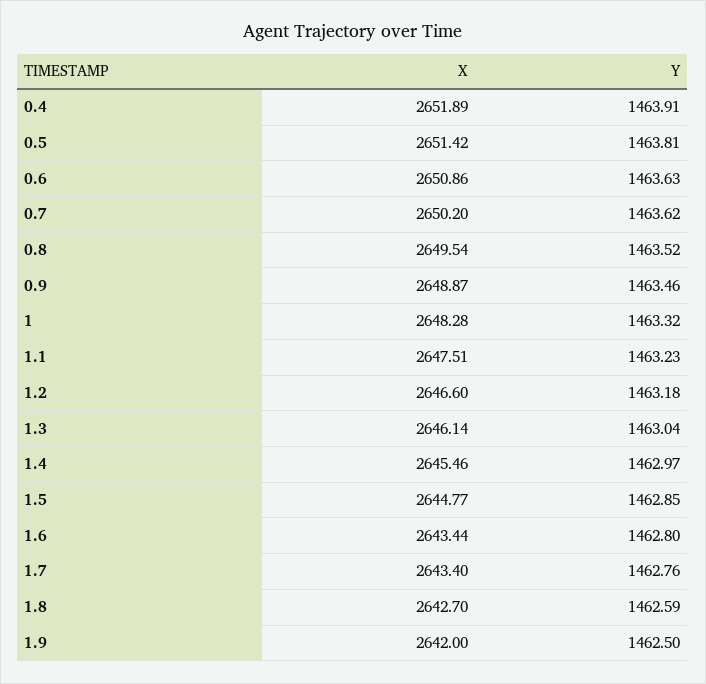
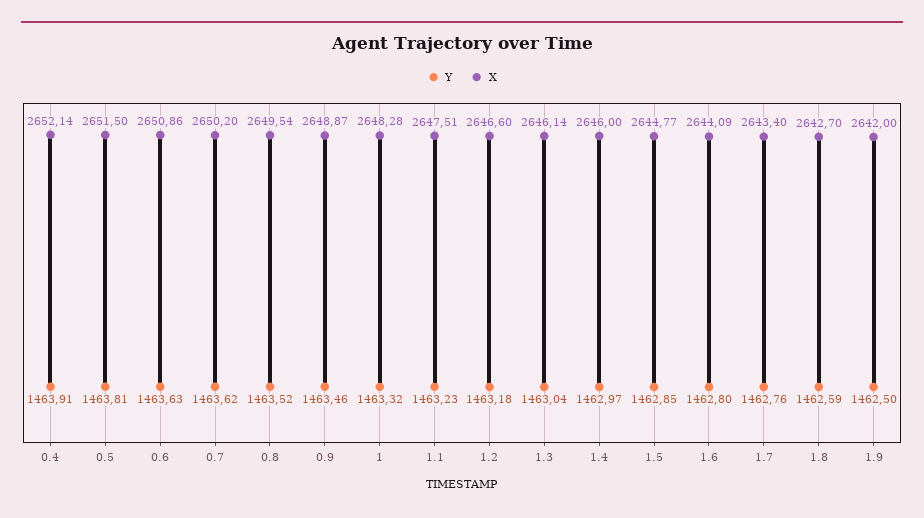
  {
    "X": {
-     "0.4": 2651.89,
+     "0.4": 2652.14,
-     "0.5": 2651.42,
+     "0.5": 2651.5,
      "0.6": 2650.86,
      "0.7": 2650.2,
      "0.8": 2649.54,
      "0.9": 2648.87,
      "1": 2648.28,
      "1.1": 2647.51,
      "1.2": 2646.6,
      "1.3": 2646.14,
-     "1.4": 2645.46,
+     "1.4": 2646,
      "1.5": 2644.77,
-     "1.6": 2643.44,
+     "1.6": 2644.09,
      "1.7": 2643.4,
      "1.8": 2642.7,
      "1.9": 2642
    },
    "Y": {
      "0.4": 1463.91,
      "0.5": 1463.81,
      "0.6": 1463.63,
      "0.7": 1463.62,
      "0.8": 1463.52,
      "0.9": 1463.46,
      "1": 1463.32,
      "1.1": 1463.23,
      "1.2": 1463.18,
      "1.3": 1463.04,
      "1.4": 1462.97,
      "1.5": 1462.85,
      "1.6": 1462.8,
      "1.7": 1462.76,
      "1.8": 1462.59,
      "1.9": 1462.5
    }
  }

